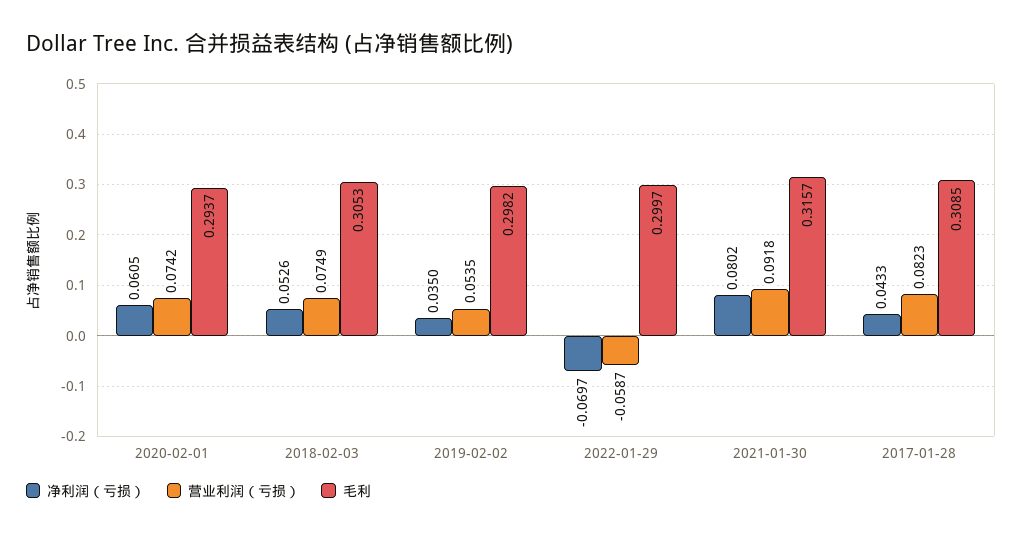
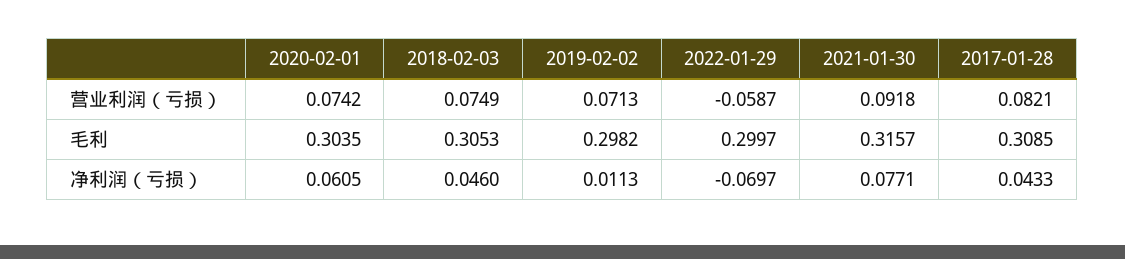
  {
    "净利润（亏损）": {
      "2020-02-01": 0.0605,
-     "2018-02-03": 0.0526,
+     "2018-02-03": 0.046,
-     "2019-02-02": 0.035,
+     "2019-02-02": 0.0113,
      "2022-01-29": -0.0697,
-     "2021-01-30": 0.0802,
+     "2021-01-30": 0.0771,
      "2017-01-28": 0.0433
    },
    "营业利润（亏损）": {
      "2020-02-01": 0.0742,
      "2018-02-03": 0.0749,
-     "2019-02-02": 0.0535,
+     "2019-02-02": 0.0713,
      "2022-01-29": -0.0587,
      "2021-01-30": 0.0918,
-     "2017-01-28": 0.0823
+     "2017-01-28": 0.0821
    },
    "毛利": {
-     "2020-02-01": 0.2937,
+     "2020-02-01": 0.3035,
      "2018-02-03": 0.3053,
      "2019-02-02": 0.2982,
      "2022-01-29": 0.2997,
      "2021-01-30": 0.3157,
      "2017-01-28": 0.3085
    }
  }

